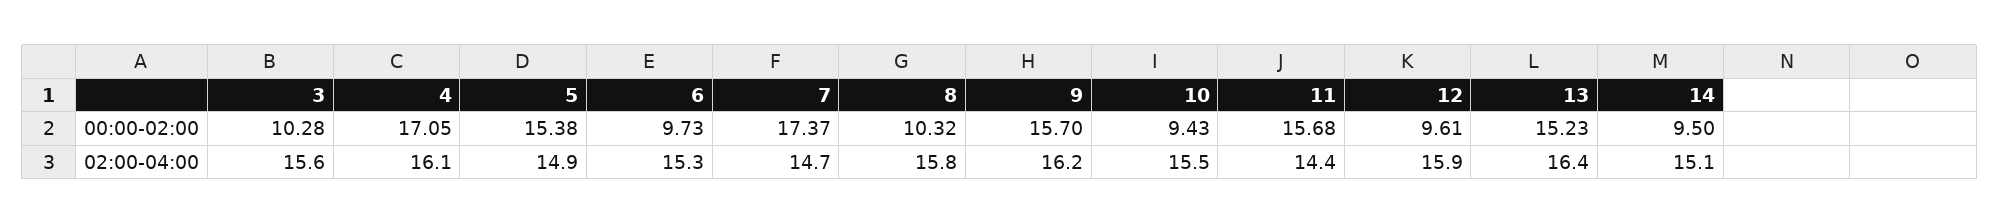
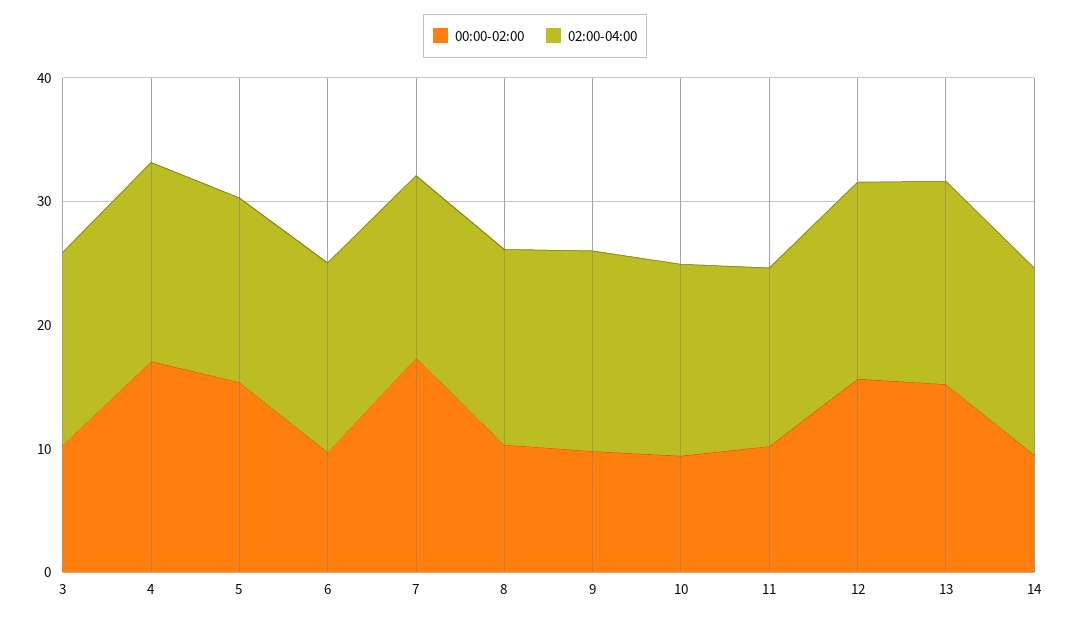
  {
    "00:00-02:00": {
      "3": 10.28,
      "4": 17.05,
      "5": 15.38,
      "6": 9.73,
      "7": 17.37,
      "8": 10.32,
-     "9": 15.7,
+     "9": 10,
      "10": 9.43,
-     "11": 15.68,
+     "11": 10,
-     "12": 9.61,
+     "12": 16,
      "13": 15.23,
      "14": 9.5
    },
    "02:00-04:00": {
      "3": 15.6,
      "4": 16.1,
      "5": 14.9,
      "6": 15.3,
      "7": 14.7,
      "8": 15.8,
      "9": 16.2,
      "10": 15.5,
      "11": 14.4,
      "12": 15.9,
      "13": 16.4,
      "14": 15.1
    }
  }

